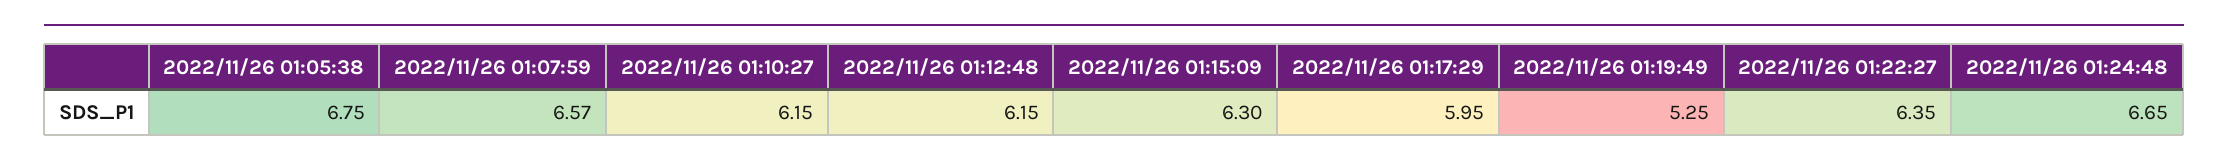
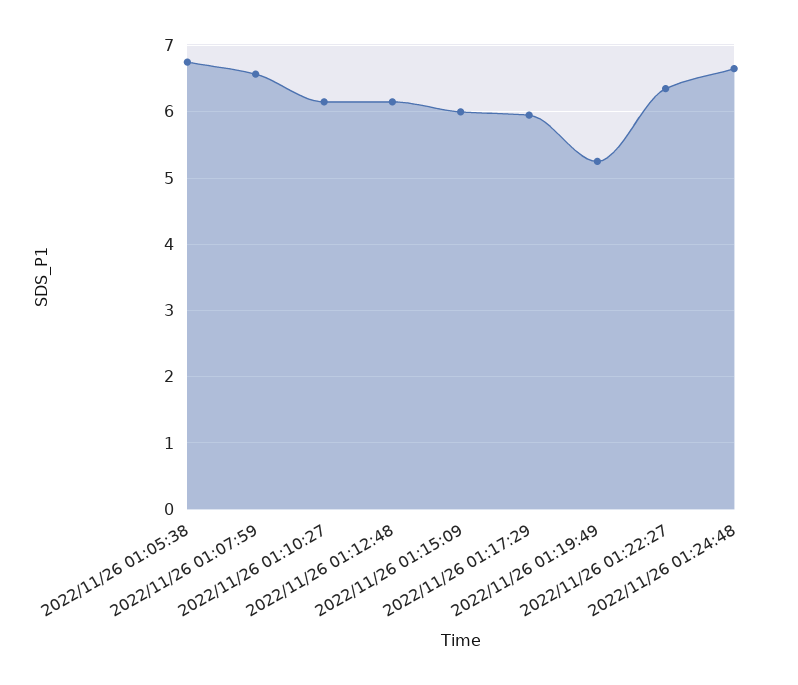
  {
    "2022/11/26 01:05:38": 6.75,
    "2022/11/26 01:07:59": 6.57,
    "2022/11/26 01:10:27": 6.15,
    "2022/11/26 01:12:48": 6.15,
-   "2022/11/26 01:15:09": 6.3,
+   "2022/11/26 01:15:09": 6,
    "2022/11/26 01:17:29": 5.95,
    "2022/11/26 01:19:49": 5.25,
    "2022/11/26 01:22:27": 6.35,
    "2022/11/26 01:24:48": 6.65
  }

